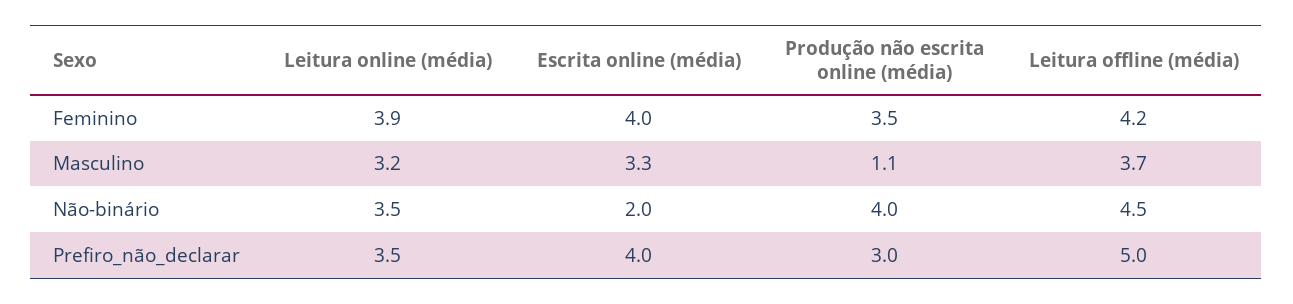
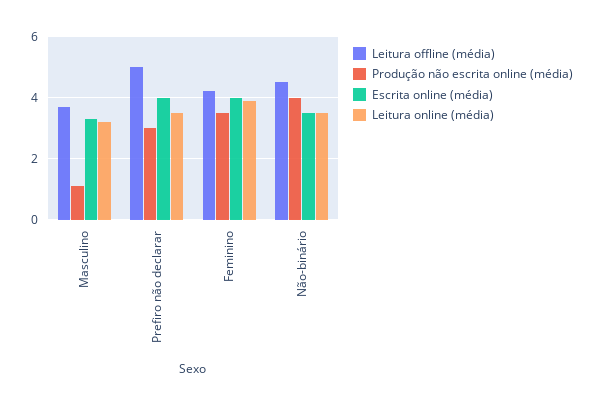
  {
    "Leitura online (média)": {
      "Feminino": 3.9,
      "Masculino": 3.2,
      "Não-binário": 3.5,
      "Prefiro_não_declarar": 3.5
    },
    "Escrita online (média)": {
      "Feminino": 4,
      "Masculino": 3.3,
-     "Não-binário": 2,
+     "Não-binário": 3.5,
      "Prefiro_não_declarar": 4
    },
    "Produção não escrita online (média)": {
      "Feminino": 3.5,
      "Masculino": 1.1,
      "Não-binário": 4,
      "Prefiro_não_declarar": 3
    },
    "Leitura offline (média)": {
      "Feminino": 4.2,
      "Masculino": 3.7,
      "Não-binário": 4.5,
      "Prefiro_não_declarar": 5
    }
  }

